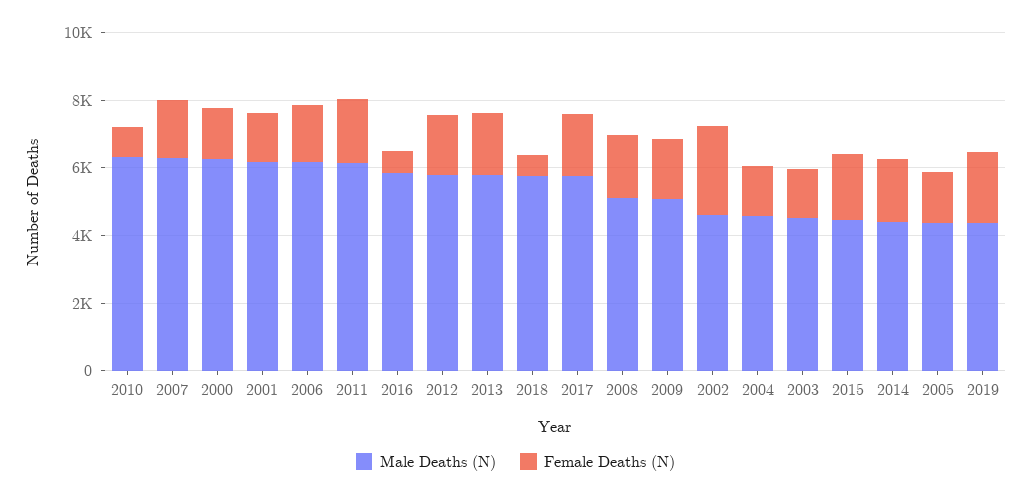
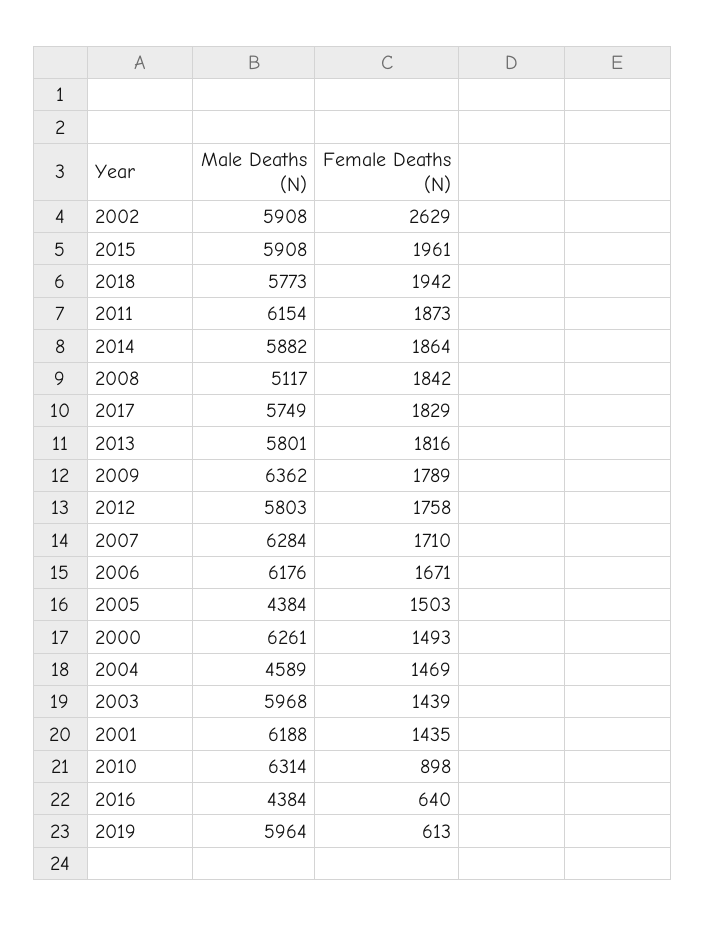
  {
    "Male Deaths (N)": {
      "2010": 6314,
      "2007": 6284,
      "2000": 6261,
      "2001": 6188,
      "2006": 6176,
      "2011": 6154,
-     "2016": 6000,
+     "2016": 4384,
      "2012": 5803,
      "2013": 5801,
      "2018": 5773,
      "2017": 5749,
      "2008": 5117,
-     "2009": 5000,
+     "2009": 6362,
-     "2002": 4500,
+     "2002": 5908,
      "2004": 4589,
-     "2003": 4500,
+     "2003": 5968,
-     "2015": 4500,
+     "2015": 5908,
-     "2014": 4500,
+     "2014": 5882,
      "2005": 4384,
-     "2019": 4500
+     "2019": 5964
    },
    "Female Deaths (N)": {
      "2010": 898,
      "2007": 1710,
      "2000": 1493,
      "2001": 1435,
      "2006": 1671,
      "2011": 1873,
      "2016": 640,
      "2012": 1758,
      "2013": 1816,
-     "2018": 500,
+     "2018": 1942,
      "2017": 1829,
      "2008": 1842,
      "2009": 1789,
      "2002": 2629,
      "2004": 1469,
      "2003": 1439,
      "2015": 1961,
      "2014": 1864,
      "2005": 1503,
-     "2019": 2000
+     "2019": 613
    }
  }

